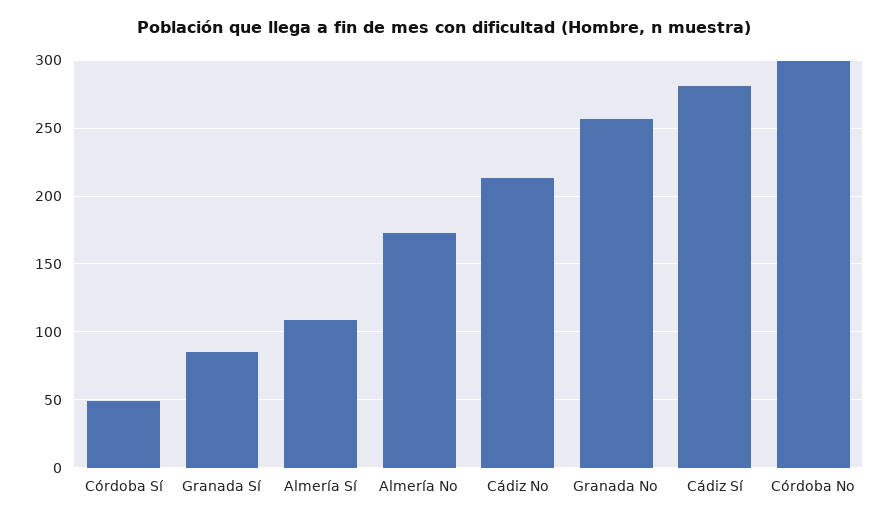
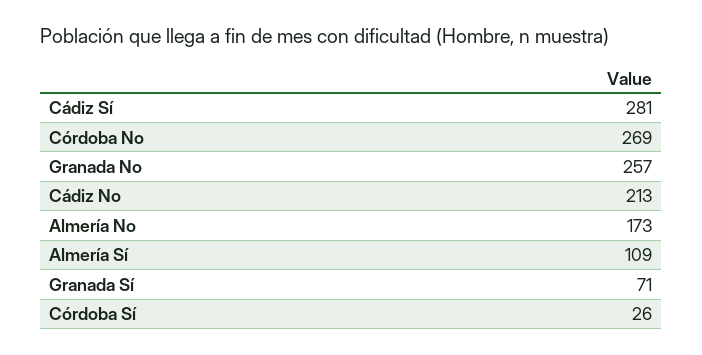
  {
-   "Córdoba Sí": 50,
+   "Córdoba Sí": 26,
-   "Granada Sí": 85,
+   "Granada Sí": 71,
    "Almería Sí": 109,
    "Almería No": 173,
    "Cádiz No": 213,
    "Granada No": 257,
    "Cádiz Sí": 281,
-   "Córdoba No": 300
+   "Córdoba No": 269
  }

